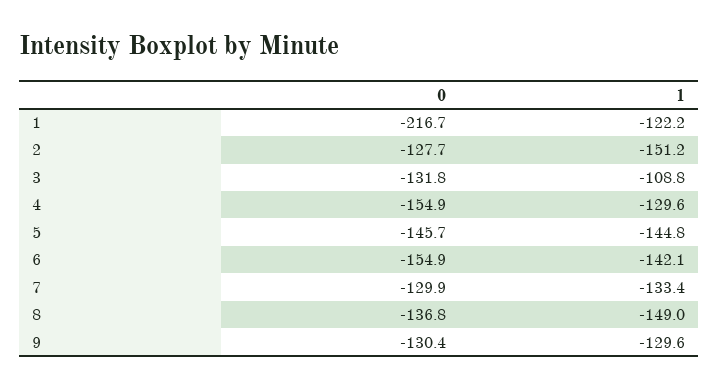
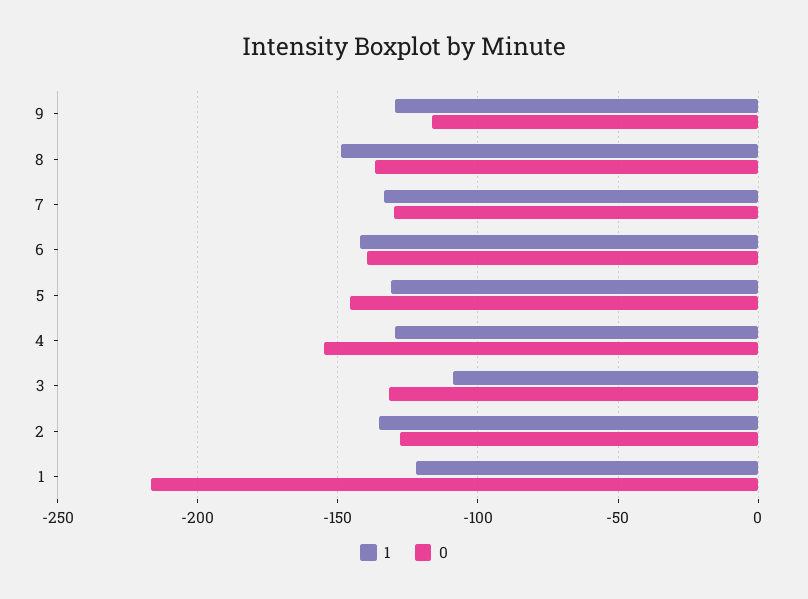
  {
    "0": {
      "1": -216.7,
      "2": -127.7,
      "3": -131.8,
      "4": -154.9,
      "5": -145.7,
-     "6": -154.9,
+     "6": -140,
      "7": -129.9,
      "8": -136.8,
-     "9": -130.4
+     "9": -115
    },
    "1": {
      "1": -122.2,
-     "2": -151.2,
+     "2": -135,
      "3": -108.8,
      "4": -129.6,
-     "5": -144.8,
+     "5": -130,
      "6": -142.1,
      "7": -133.4,
      "8": -149,
      "9": -129.6
    }
  }

